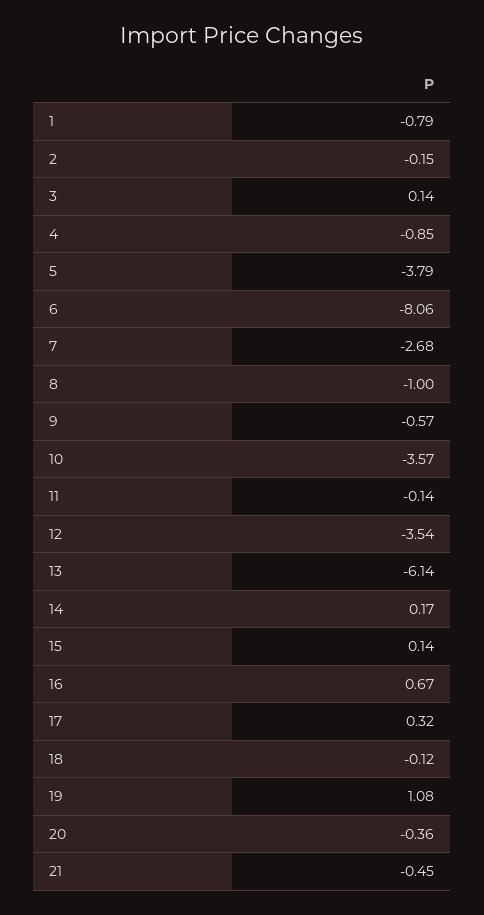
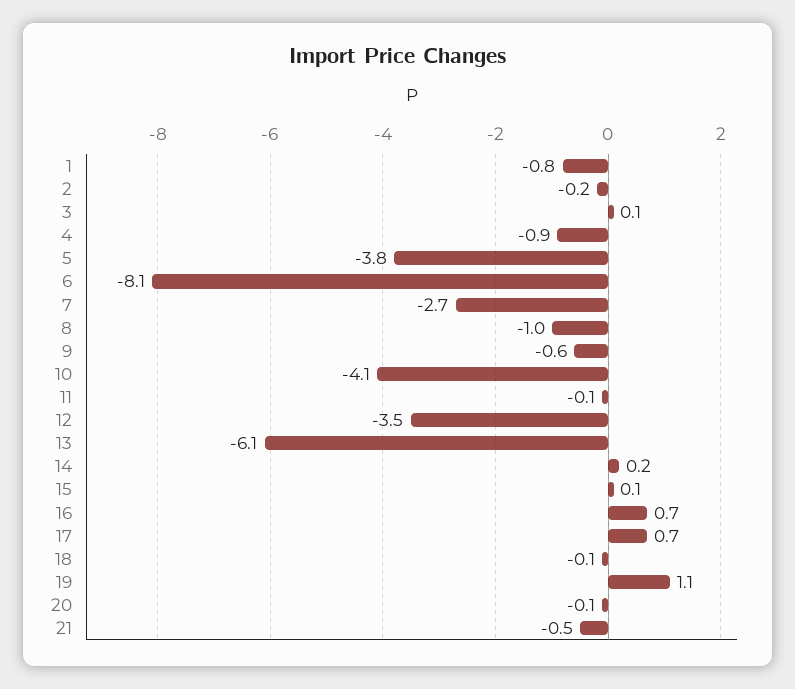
  {
    "1": -0.79,
    "2": -0.15,
    "3": 0.14,
    "4": -0.85,
    "5": -3.79,
    "6": -8.06,
    "7": -2.68,
    "8": -1,
    "9": -0.57,
-   "10": -3.57,
+   "10": -4.1,
    "11": -0.14,
    "12": -3.54,
    "13": -6.14,
    "14": 0.17,
    "15": 0.14,
    "16": 0.67,
-   "17": 0.32,
+   "17": 0.7,
    "18": -0.12,
    "19": 1.08,
-   "20": -0.36,
+   "20": -0.1,
    "21": -0.45
  }

